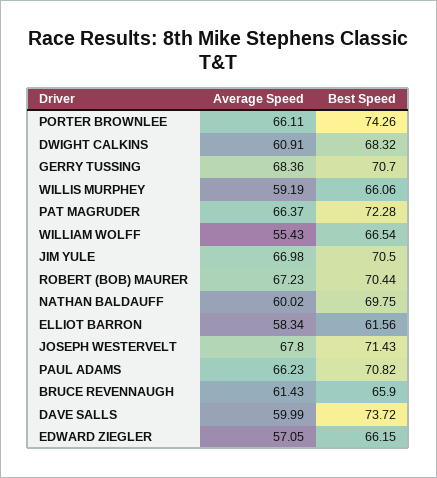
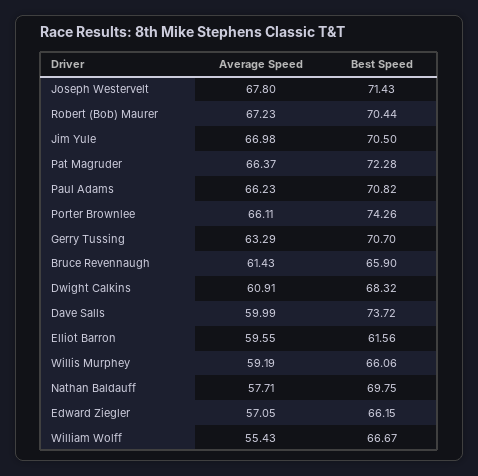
  {
    "Average Speed": {
      "PORTER BROWNLEE": 66.11,
      "DWIGHT CALKINS": 60.91,
-     "GERRY TUSSING": 68.36,
+     "GERRY TUSSING": 63.29,
      "WILLIS MURPHEY": 59.19,
      "PAT MAGRUDER": 66.37,
      "WILLIAM WOLFF": 55.43,
      "JIM YULE": 66.98,
      "ROBERT (BOB) MAURER": 67.23,
-     "NATHAN BALDAUFF": 60.02,
+     "NATHAN BALDAUFF": 57.71,
-     "ELLIOT BARRON": 58.34,
+     "ELLIOT BARRON": 59.55,
      "JOSEPH WESTERVELT": 67.8,
      "PAUL ADAMS": 66.23,
      "BRUCE REVENNAUGH": 61.43,
      "DAVE SALLS": 59.99,
      "EDWARD ZIEGLER": 57.05
    },
    "Best Speed": {
      "PORTER BROWNLEE": 74.26,
      "DWIGHT CALKINS": 68.32,
      "GERRY TUSSING": 70.7,
      "WILLIS MURPHEY": 66.06,
      "PAT MAGRUDER": 72.28,
-     "WILLIAM WOLFF": 66.54,
+     "WILLIAM WOLFF": 66.67,
      "JIM YULE": 70.5,
      "ROBERT (BOB) MAURER": 70.44,
      "NATHAN BALDAUFF": 69.75,
      "ELLIOT BARRON": 61.56,
      "JOSEPH WESTERVELT": 71.43,
      "PAUL ADAMS": 70.82,
      "BRUCE REVENNAUGH": 65.9,
      "DAVE SALLS": 73.72,
      "EDWARD ZIEGLER": 66.15
    }
  }

